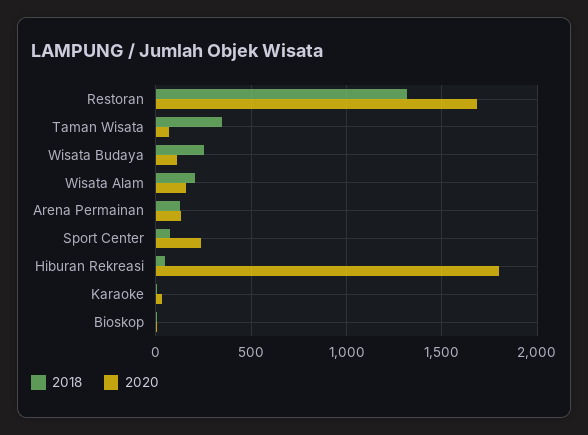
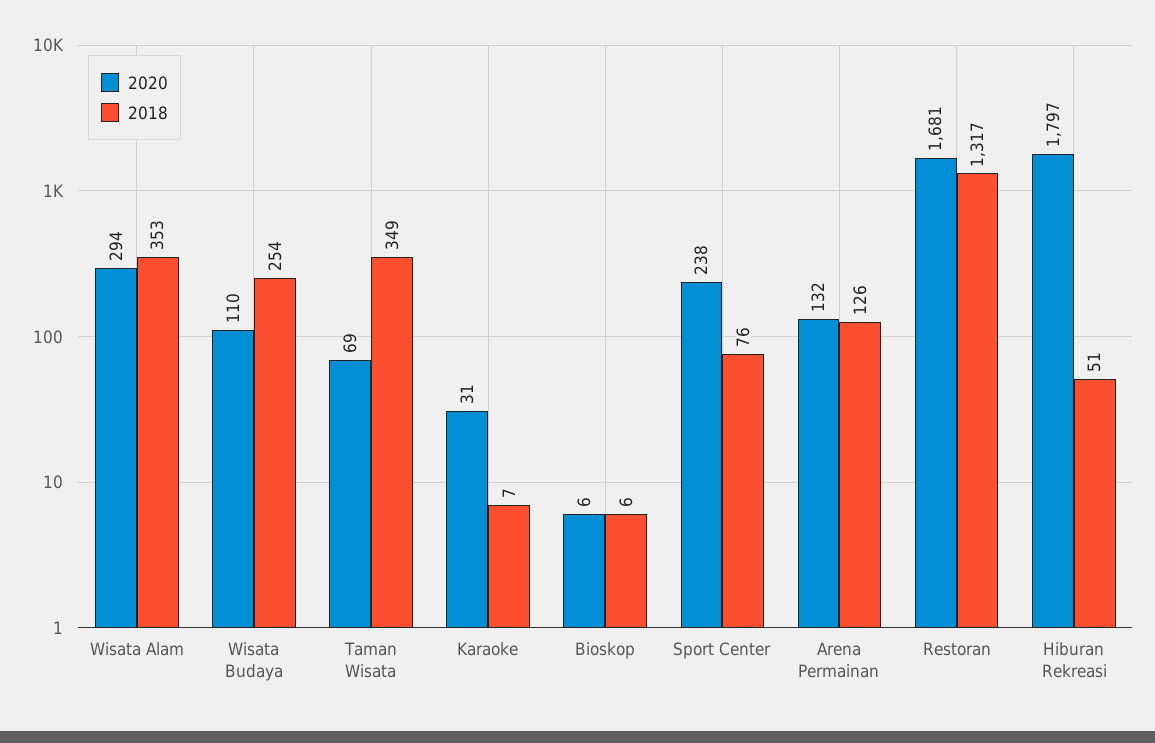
  {
    "2018": {
      "Restoran": 1317,
      "Taman Wisata": 349,
      "Wisata Budaya": 254,
-     "Wisata Alam": 200,
+     "Wisata Alam": 353,
      "Arena Permainan": 126,
      "Sport Center": 76,
      "Hiburan Rekreasi": 51,
      "Karaoke": 7,
      "Bioskop": 6
    },
    "2020": {
      "Restoran": 1681,
      "Taman Wisata": 69,
      "Wisata Budaya": 110,
-     "Wisata Alam": 150,
+     "Wisata Alam": 294,
      "Arena Permainan": 132,
      "Sport Center": 238,
      "Hiburan Rekreasi": 1797,
      "Karaoke": 31,
      "Bioskop": 6
    }
  }

